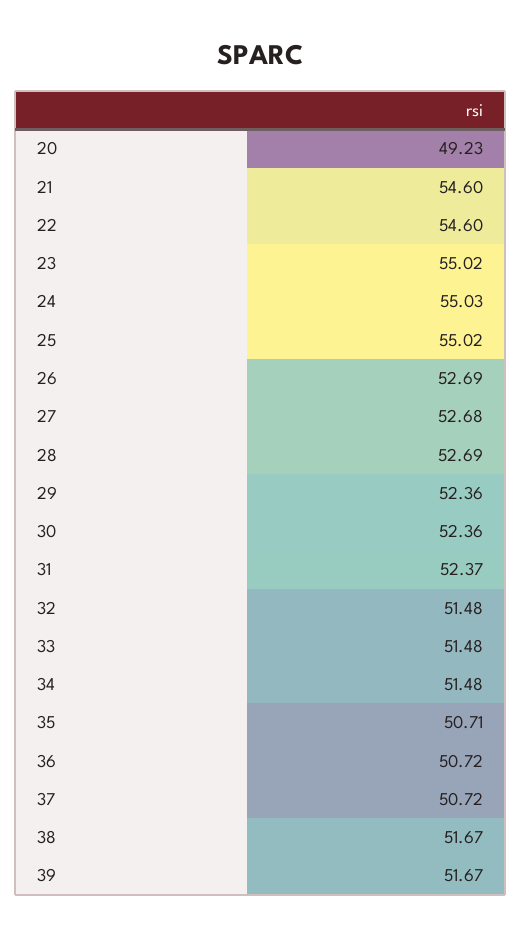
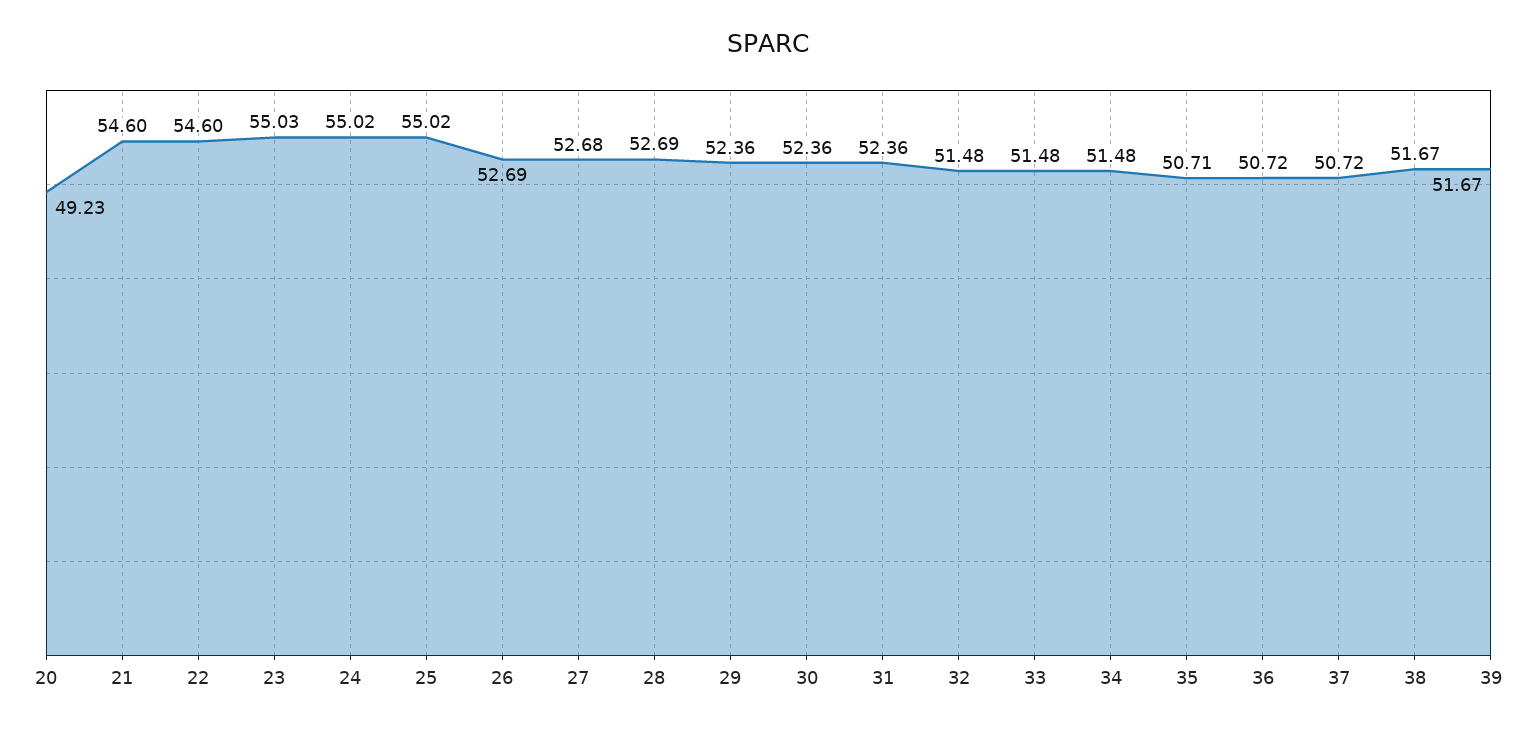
  {
    "20": 49.23,
    "21": 54.6,
    "22": 54.6,
-   "23": 55.02,
+   "23": 55.03,
-   "24": 55.03,
+   "24": 55.02,
    "25": 55.02,
    "26": 52.69,
    "27": 52.68,
    "28": 52.69,
    "29": 52.36,
    "30": 52.36,
-   "31": 52.37,
+   "31": 52.36,
    "32": 51.48,
    "33": 51.48,
    "34": 51.48,
    "35": 50.71,
    "36": 50.72,
    "37": 50.72,
    "38": 51.67,
    "39": 51.67
  }

